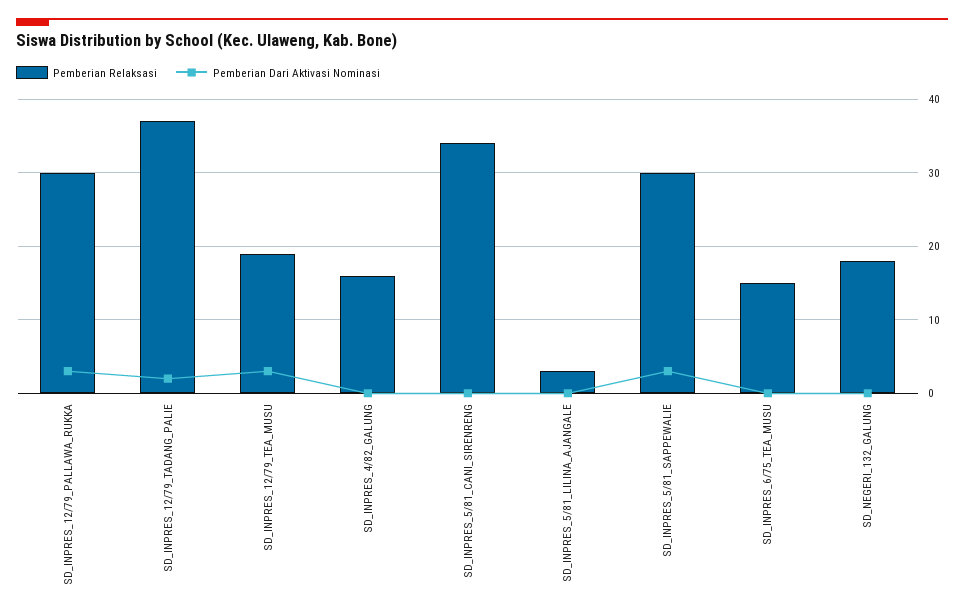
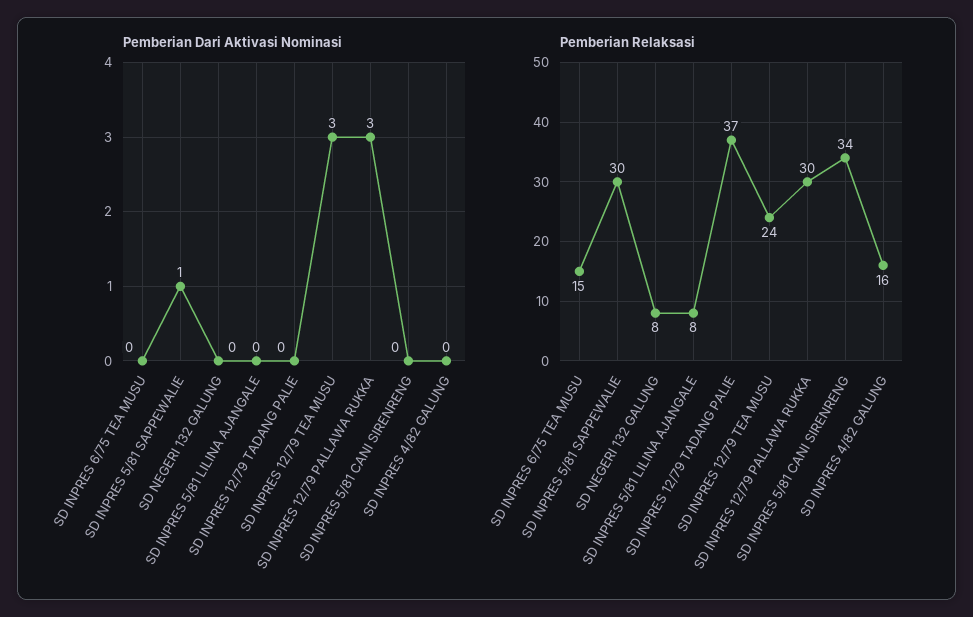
  {
    "Pemberian Relaksasi": {
      "SD_INPRES_12/79_PALLAWA_RUKKA": 30,
      "SD_INPRES_12/79_TADANG_PALIE": 37,
-     "SD_INPRES_12/79_TEA_MUSU": 19,
+     "SD_INPRES_12/79_TEA_MUSU": 24,
      "SD_INPRES_4/82_GALUNG": 16,
      "SD_INPRES_5/81_CANI_SIRENRENG": 34,
-     "SD_INPRES_5/81_LILINA_AJANGALE": 3,
+     "SD_INPRES_5/81_LILINA_AJANGALE": 8,
      "SD_INPRES_5/81_SAPPEWALIE": 30,
      "SD_INPRES_6/75_TEA_MUSU": 15,
-     "SD_NEGERI_132_GALUNG": 18
+     "SD_NEGERI_132_GALUNG": 8
    },
    "Pemberian Dari Aktivasi Nominasi": {
      "SD_INPRES_12/79_PALLAWA_RUKKA": 3,
-     "SD_INPRES_12/79_TADANG_PALIE": 2,
+     "SD_INPRES_12/79_TADANG_PALIE": 0,
      "SD_INPRES_12/79_TEA_MUSU": 3,
      "SD_INPRES_4/82_GALUNG": 0,
      "SD_INPRES_5/81_CANI_SIRENRENG": 0,
      "SD_INPRES_5/81_LILINA_AJANGALE": 0,
-     "SD_INPRES_5/81_SAPPEWALIE": 3,
+     "SD_INPRES_5/81_SAPPEWALIE": 1,
      "SD_INPRES_6/75_TEA_MUSU": 0,
      "SD_NEGERI_132_GALUNG": 0
    }
  }

